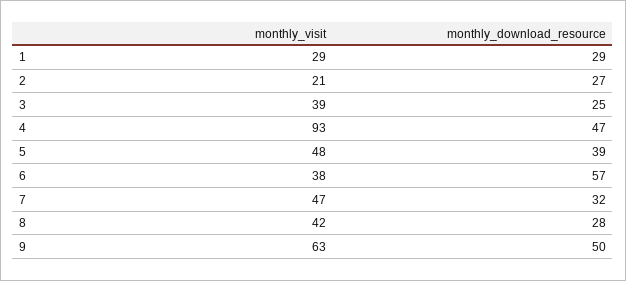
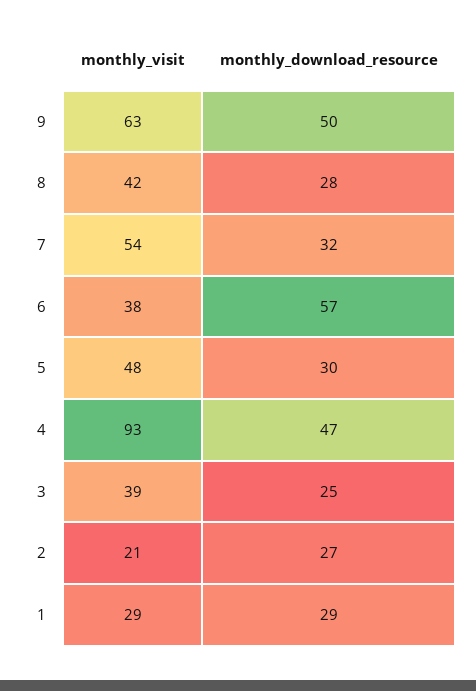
  {
    "monthly_visit": {
      "1": 29,
      "2": 21,
      "3": 39,
      "4": 93,
      "5": 48,
      "6": 38,
-     "7": 47,
+     "7": 54,
      "8": 42,
      "9": 63
    },
    "monthly_download_resource": {
      "1": 29,
      "2": 27,
      "3": 25,
      "4": 47,
-     "5": 39,
+     "5": 30,
      "6": 57,
      "7": 32,
      "8": 28,
      "9": 50
    }
  }

